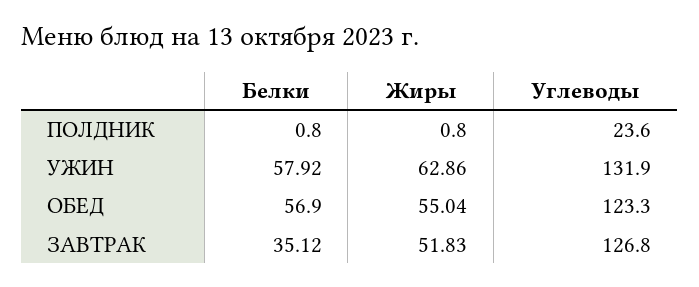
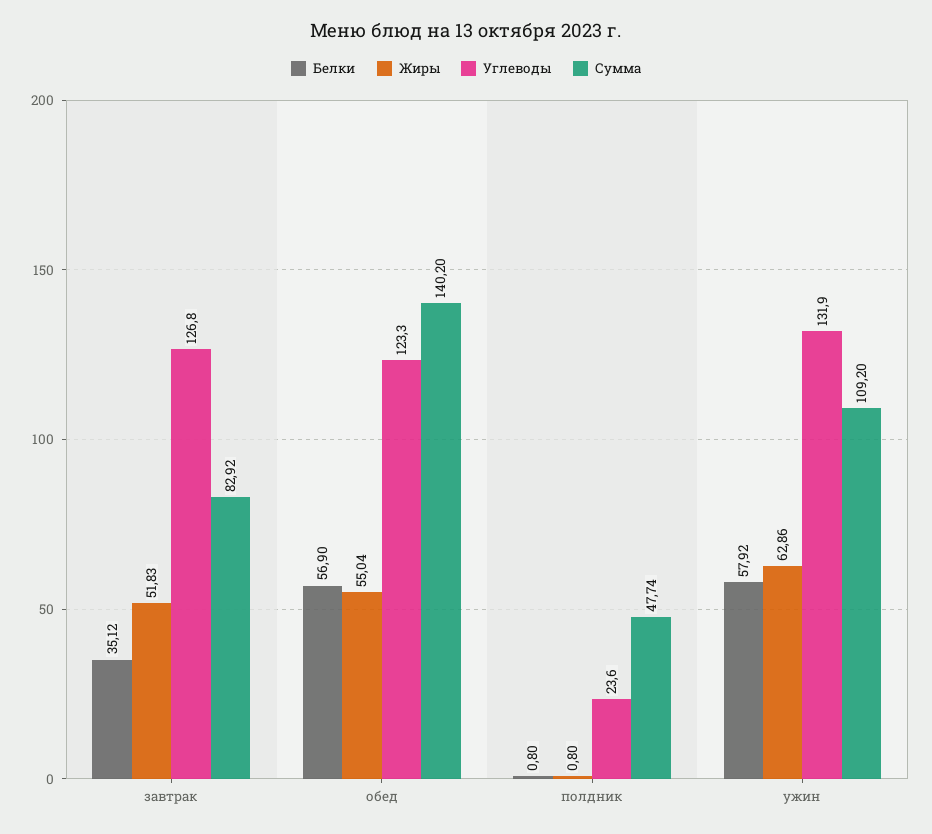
  {
    "Белки": {
      "ПОЛДНИК": 0.8,
      "УЖИН": 57.92,
      "ОБЕД": 56.9,
      "ЗАВТРАК": 35.12
    },
    "Жиры": {
      "ПОЛДНИК": 0.8,
      "УЖИН": 62.86,
      "ОБЕД": 55.04,
      "ЗАВТРАК": 51.83
    },
    "Углеводы": {
      "ПОЛДНИК": 23.6,
      "УЖИН": 131.9,
      "ОБЕД": 123.3,
      "ЗАВТРАК": 126.8
-   }
+   },
+   "Сумма": {
+     "ЗАВТРАК": 82.92,
+     "ОБЕД": 140.2,
+     "ПОЛДНИК": 47.74,
+     "УЖИН": 109.2
+   }
  }

